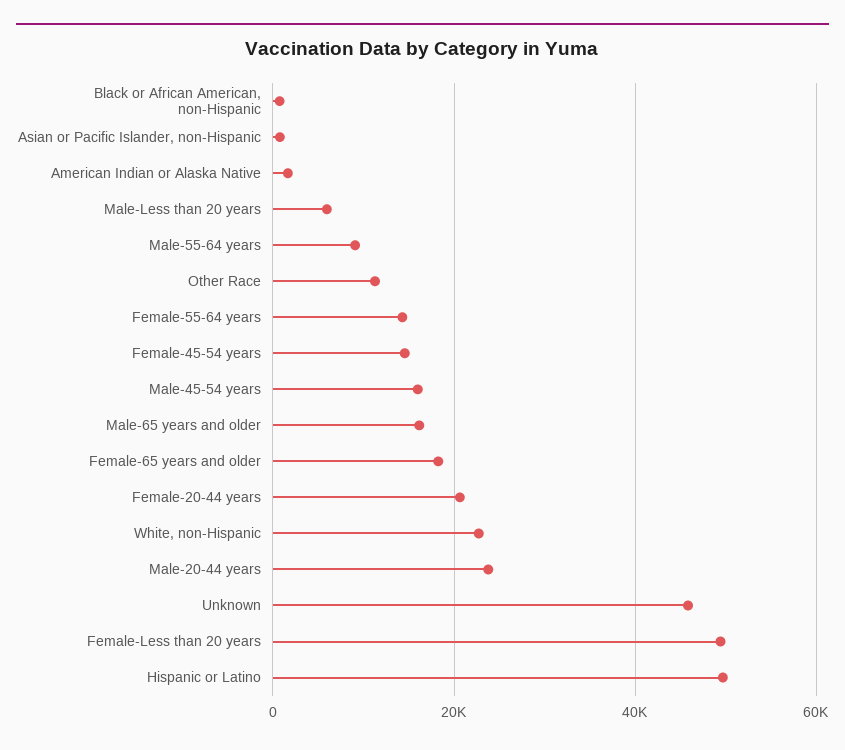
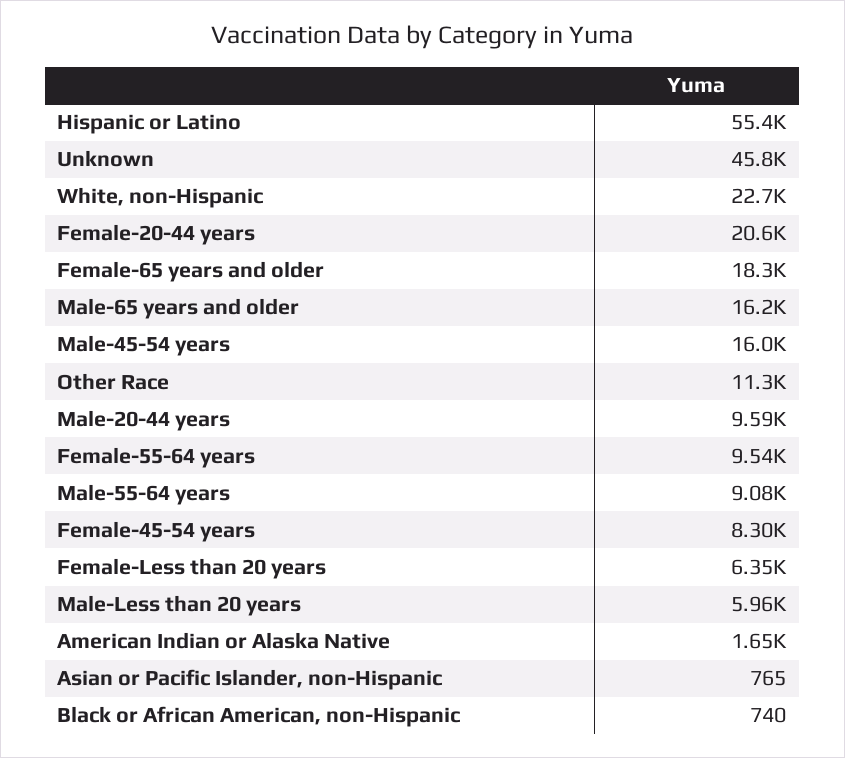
  {
    "Black or African American, non-Hispanic": 740,
    "Asian or Pacific Islander, non-Hispanic": 765,
    "American Indian or Alaska Native": 1650,
    "Male-Less than 20 years": 5960,
    "Male-55-64 years": 9080,
    "Other Race": 11300,
-   "Female-55-64 years": 14000,
+   "Female-55-64 years": 9540,
-   "Female-45-54 years": 14000,
+   "Female-45-54 years": 8300,
    "Male-45-54 years": 16000,
    "Male-65 years and older": 16200,
    "Female-65 years and older": 18300,
    "Female-20-44 years": 20600,
    "White, non-Hispanic": 22700,
-   "Male-20-44 years": 24000,
+   "Male-20-44 years": 9590,
    "Unknown": 45800,
-   "Female-Less than 20 years": 50000,
+   "Female-Less than 20 years": 6350,
-   "Hispanic or Latino": 50000
+   "Hispanic or Latino": 55400
  }

